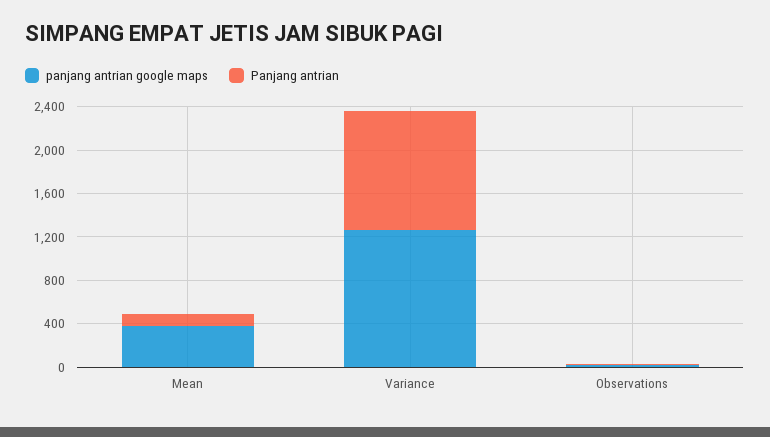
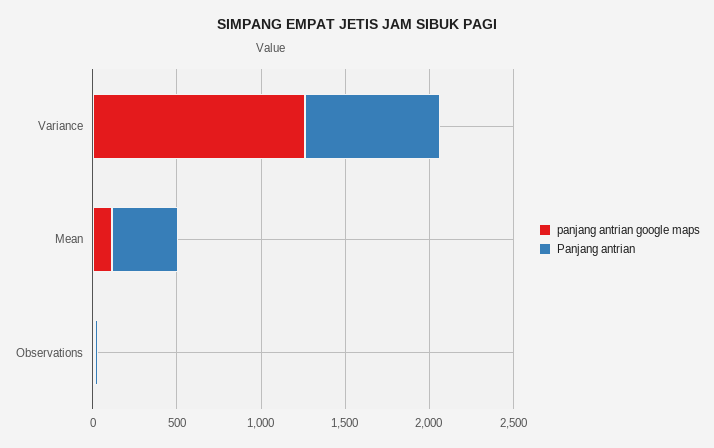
  {
    "panjang antrian google maps": {
-     "Mean": 400,
+     "Mean": 100,
      "Variance": 1300,
      "Observations": 0
    },
    "Panjang antrian": {
-     "Mean": 100,
+     "Mean": 400,
-     "Variance": 1100,
+     "Variance": 800,
      "Observations": 0
    }
  }

